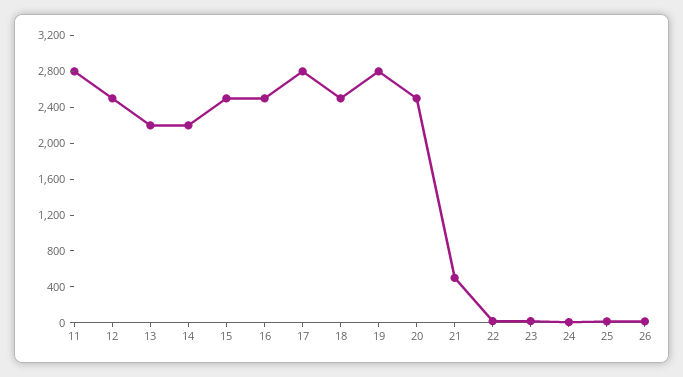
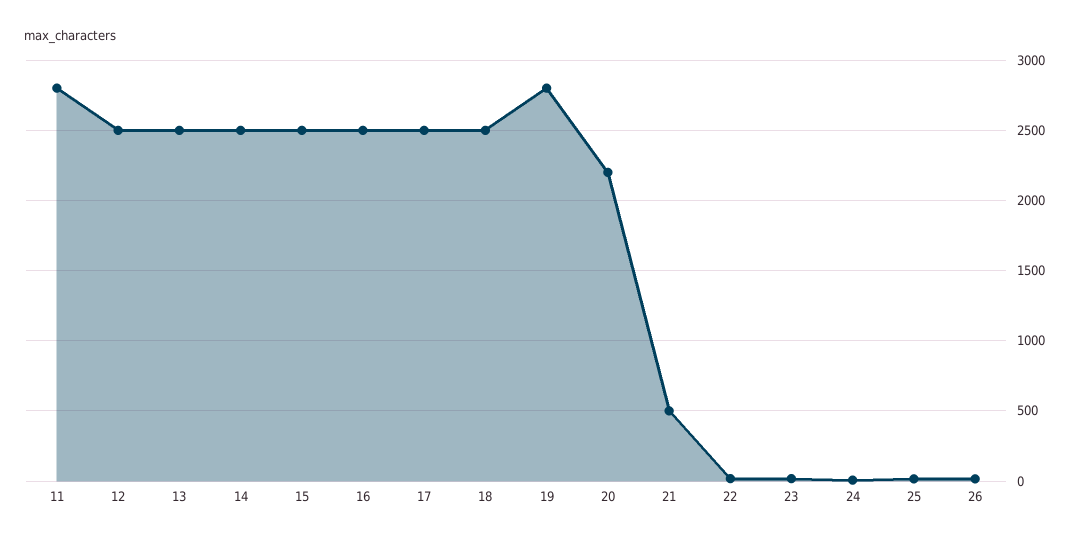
  {
    "11": 2800,
    "12": 2500,
-   "13": 2200,
+   "13": 2500,
-   "14": 2200,
+   "14": 2500,
    "15": 2500,
    "16": 2500,
-   "17": 2800,
+   "17": 2500,
    "18": 2500,
    "19": 2800,
-   "20": 2500,
+   "20": 2200,
    "21": 500,
    "22": 0,
    "23": 0,
    "24": 0,
    "25": 0,
    "26": 0
  }

